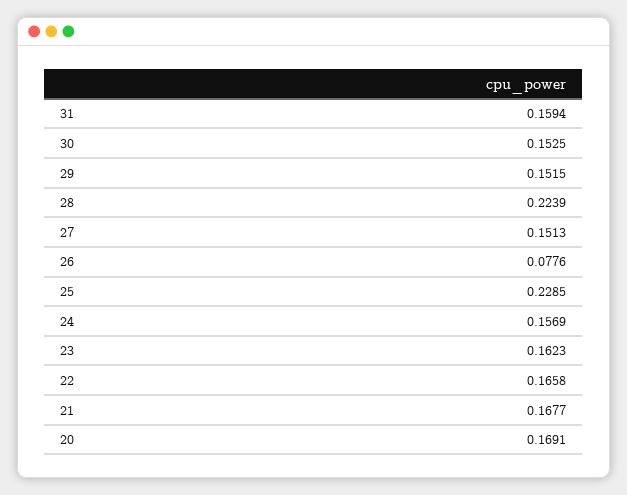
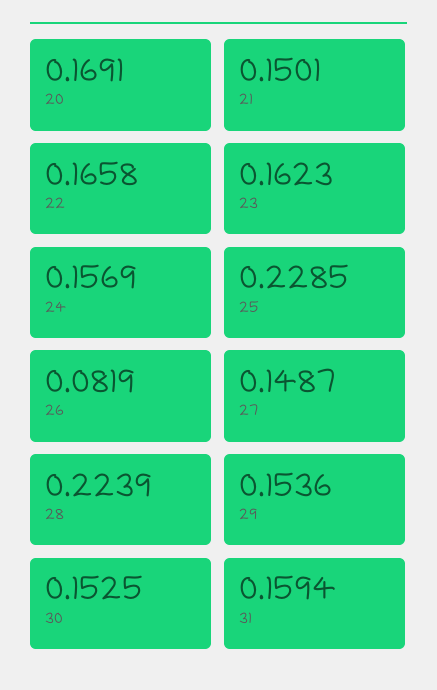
  {
    "31": 0.1594,
    "30": 0.1525,
-   "29": 0.1515,
+   "29": 0.1536,
    "28": 0.2239,
-   "27": 0.1513,
+   "27": 0.1487,
-   "26": 0.0776,
+   "26": 0.0819,
    "25": 0.2285,
    "24": 0.1569,
    "23": 0.1623,
    "22": 0.1658,
-   "21": 0.1677,
+   "21": 0.1501,
    "20": 0.1691
  }

